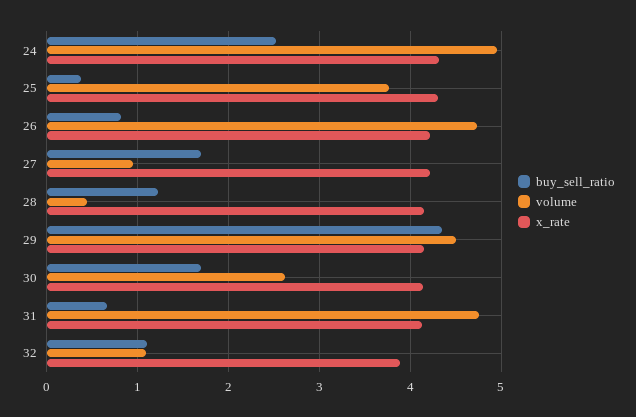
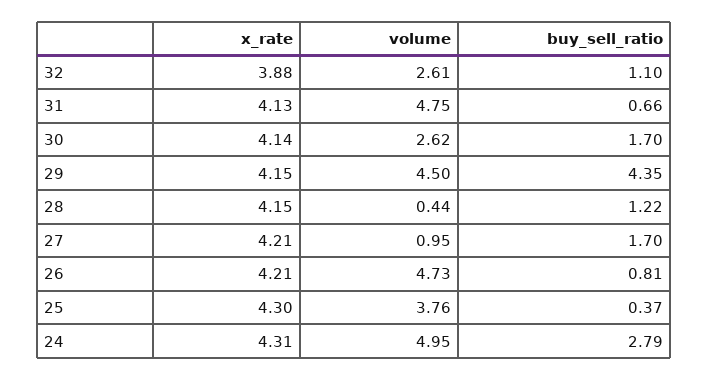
  {
    "buy_sell_ratio": {
-     "24": 2.5,
+     "24": 2.79,
      "25": 0.37,
      "26": 0.81,
      "27": 1.7,
      "28": 1.22,
      "29": 4.35,
      "30": 1.7,
      "31": 0.66,
      "32": 1.1
    },
    "volume": {
      "24": 4.95,
      "25": 3.76,
      "26": 4.73,
      "27": 0.95,
      "28": 0.44,
      "29": 4.5,
      "30": 2.62,
      "31": 4.75,
-     "32": 1.1
+     "32": 2.61
    },
    "x_rate": {
      "24": 4.31,
      "25": 4.3,
      "26": 4.21,
      "27": 4.21,
      "28": 4.15,
      "29": 4.15,
      "30": 4.14,
      "31": 4.13,
      "32": 3.88
    }
  }

